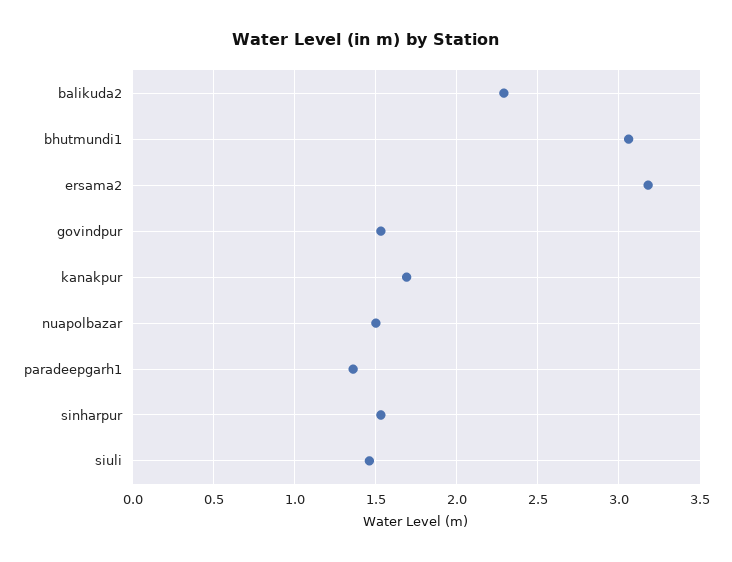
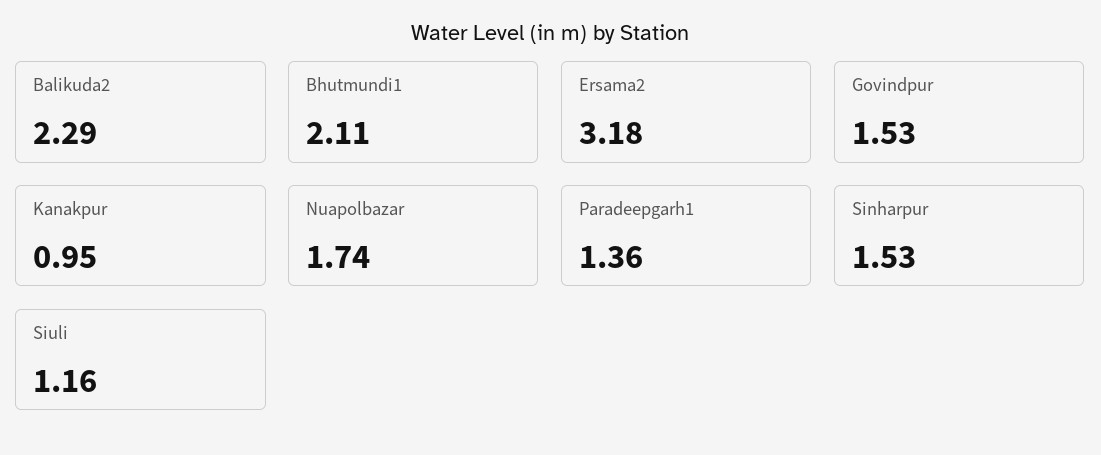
  {
    "balikuda2": 2.29,
-   "bhutmundi1": 3.05,
+   "bhutmundi1": 2.11,
    "ersama2": 3.18,
    "govindpur": 1.53,
-   "kanakpur": 1.7,
+   "kanakpur": 0.95,
-   "nuapolbazar": 1.5,
+   "nuapolbazar": 1.74,
    "paradeepgarh1": 1.36,
    "sinharpur": 1.53,
-   "siuli": 1.45
+   "siuli": 1.16
  }

